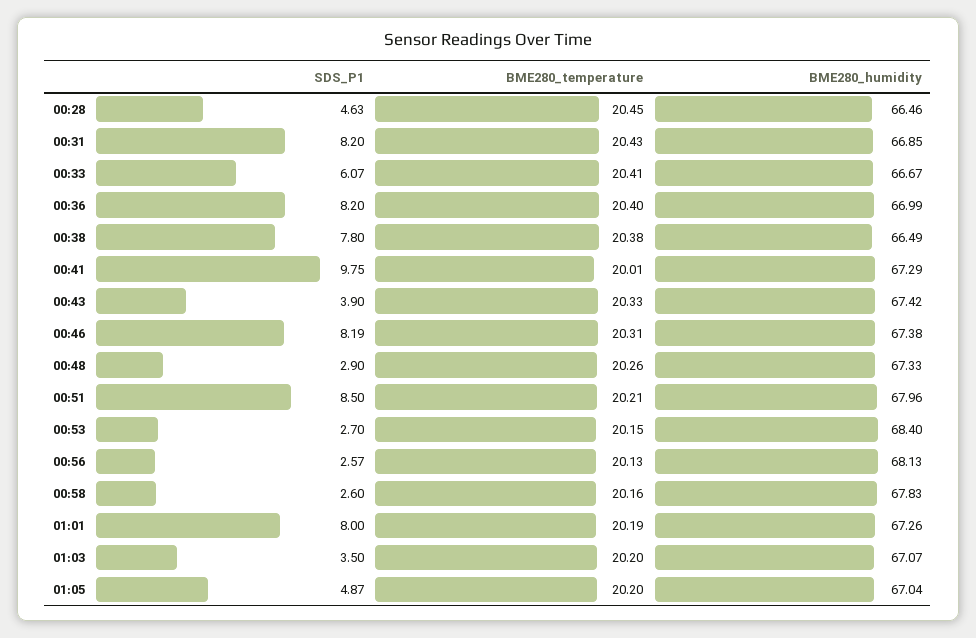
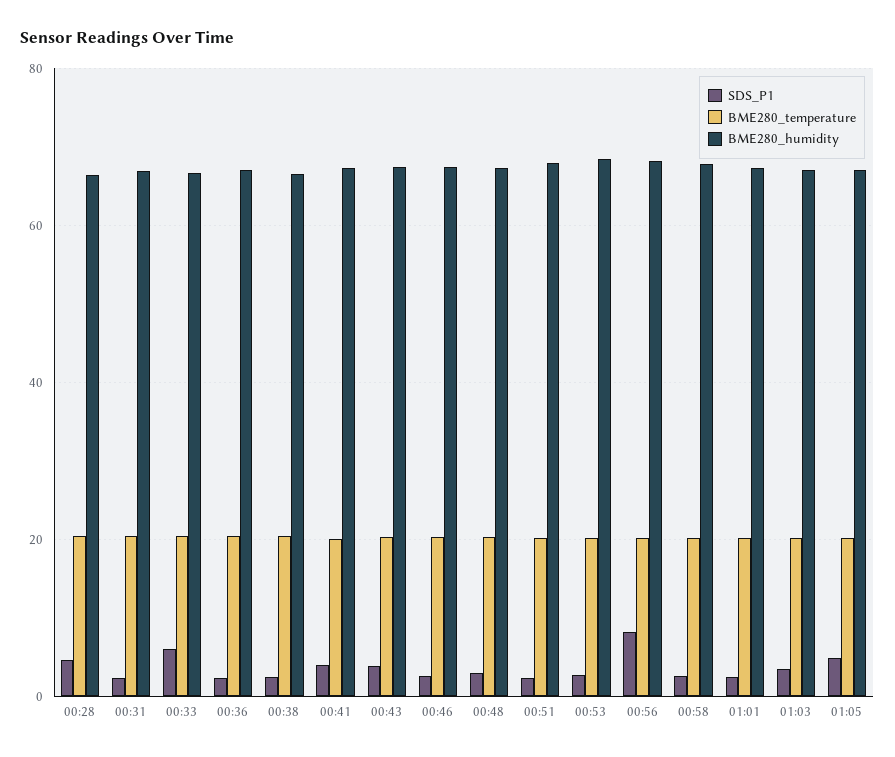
  {
    "SDS_P1": {
      "00:28": 4.63,
-     "00:31": 8.2,
+     "00:31": 2,
      "00:33": 6.07,
-     "00:36": 8.2,
+     "00:36": 2,
-     "00:38": 7.8,
+     "00:38": 2,
-     "00:41": 9.75,
+     "00:41": 4,
      "00:43": 3.9,
-     "00:46": 8.19,
+     "00:46": 2,
      "00:48": 2.9,
-     "00:51": 8.5,
+     "00:51": 2,
      "00:53": 2.7,
-     "00:56": 2.57,
+     "00:56": 8,
      "00:58": 2.6,
-     "01:01": 8,
+     "01:01": 2,
      "01:03": 3.5,
      "01:05": 4.87
    },
    "BME280_temperature": {
      "00:28": 20.45,
      "00:31": 20.43,
      "00:33": 20.41,
      "00:36": 20.4,
      "00:38": 20.38,
      "00:41": 20.01,
      "00:43": 20.33,
      "00:46": 20.31,
      "00:48": 20.26,
      "00:51": 20.21,
      "00:53": 20.15,
      "00:56": 20.13,
      "00:58": 20.16,
      "01:01": 20.19,
      "01:03": 20.2,
      "01:05": 20.2
    },
    "BME280_humidity": {
      "00:28": 66.46,
      "00:31": 66.85,
      "00:33": 66.67,
      "00:36": 66.99,
      "00:38": 66.49,
      "00:41": 67.29,
      "00:43": 67.42,
      "00:46": 67.38,
      "00:48": 67.33,
      "00:51": 67.96,
      "00:53": 68.4,
      "00:56": 68.13,
      "00:58": 67.83,
      "01:01": 67.26,
      "01:03": 67.07,
      "01:05": 67.04
    }
  }

